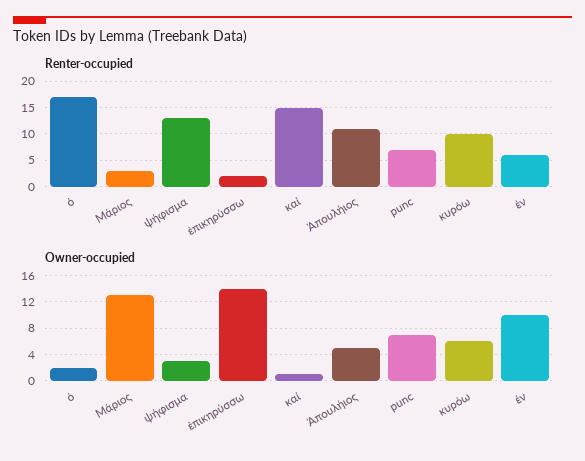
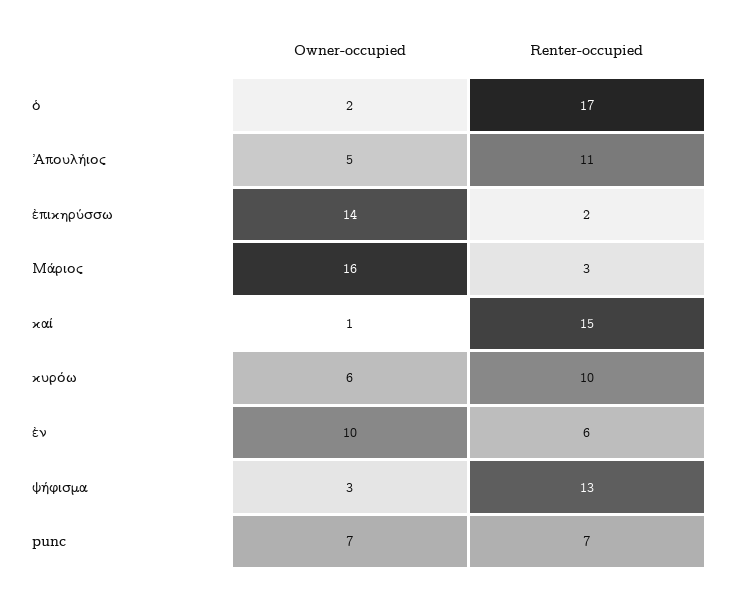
  {
    "Renter-occupied": {
      "ὁ": 17,
      "Μάριος": 3,
      "ψήφισμα": 13,
      "ἐπικηρύσσω": 2,
      "καί": 15,
      "Ἀπουλήιος": 11,
      "punc": 7,
      "κυρόω": 10,
      "ἐν": 6
    },
    "Owner-occupied": {
      "ὁ": 2,
-     "Μάριος": 13,
+     "Μάριος": 16,
      "ψήφισμα": 3,
      "ἐπικηρύσσω": 14,
      "καί": 1,
      "Ἀπουλήιος": 5,
      "punc": 7,
      "κυρόω": 6,
      "ἐν": 10
    }
  }

